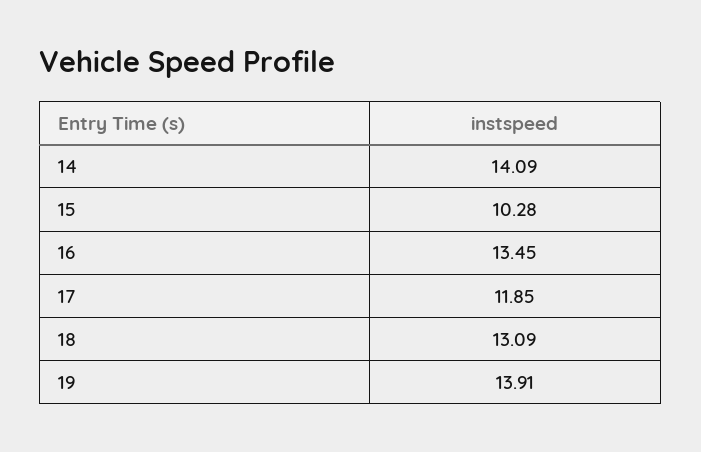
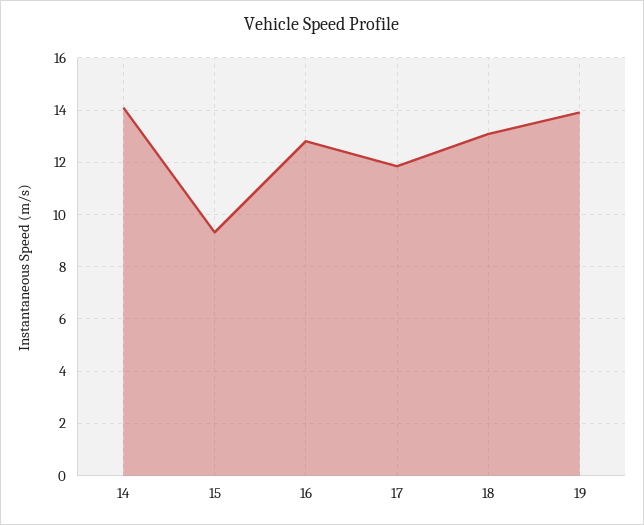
  {
    "14": 14.09,
-   "15": 10.28,
+   "15": 9.25,
-   "16": 13.45,
+   "16": 12.75,
    "17": 11.85,
    "18": 13.09,
    "19": 13.91
  }

